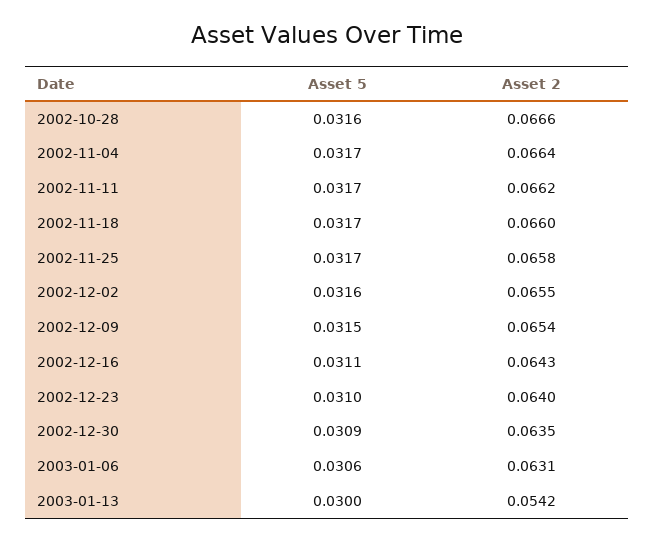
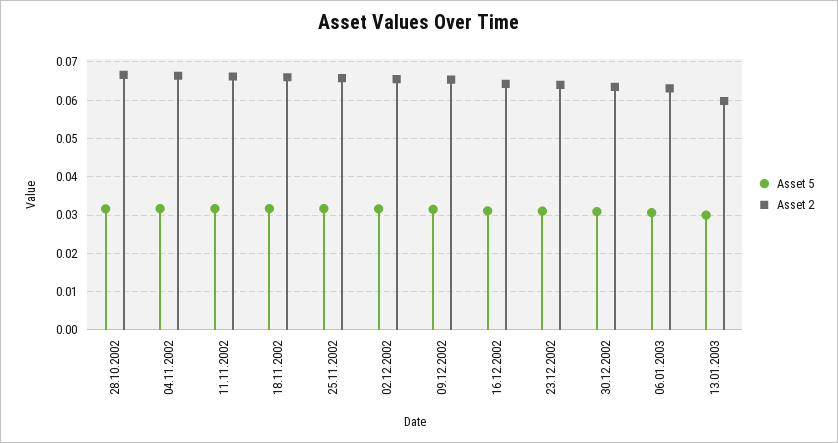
  {
    "Asset 5": {
      "2002-10-28": 0.0316,
      "2002-11-04": 0.0317,
      "2002-11-11": 0.0317,
      "2002-11-18": 0.0317,
      "2002-11-25": 0.0317,
      "2002-12-02": 0.0316,
      "2002-12-09": 0.0315,
      "2002-12-16": 0.0311,
      "2002-12-23": 0.031,
      "2002-12-30": 0.0309,
      "2003-01-06": 0.0306,
      "2003-01-13": 0.03
    },
    "Asset 2": {
      "2002-10-28": 0.0666,
      "2002-11-04": 0.0664,
      "2002-11-11": 0.0662,
      "2002-11-18": 0.066,
      "2002-11-25": 0.0658,
      "2002-12-02": 0.0655,
      "2002-12-09": 0.0654,
      "2002-12-16": 0.0643,
      "2002-12-23": 0.064,
      "2002-12-30": 0.0635,
      "2003-01-06": 0.0631,
-     "2003-01-13": 0.0542
+     "2003-01-13": 0.06
    }
  }

